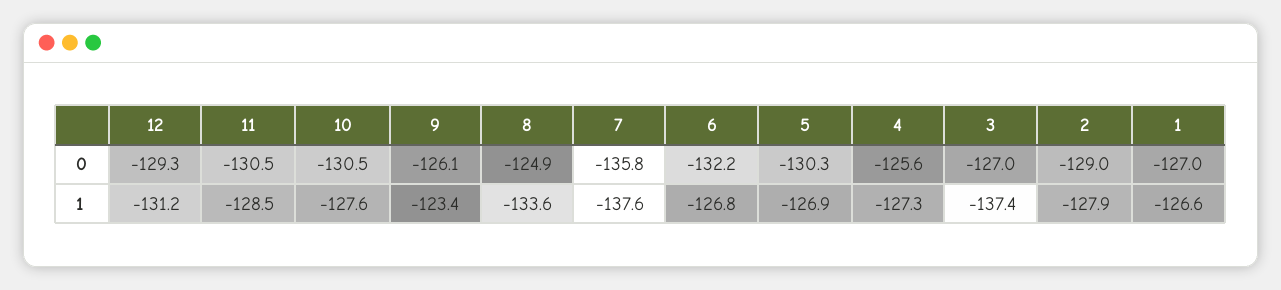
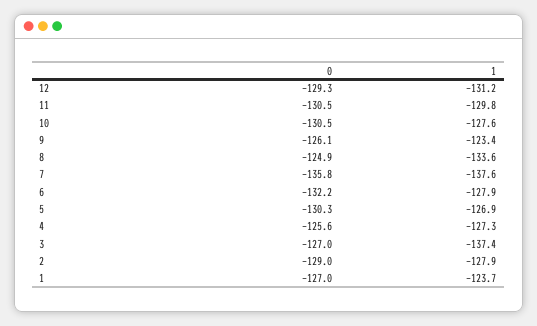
  {
    "12": {
      "0": -129.3,
      "1": -131.2
    },
    "11": {
      "0": -130.5,
-     "1": -128.5
+     "1": -129.8
    },
    "10": {
      "0": -130.5,
      "1": -127.6
    },
    "9": {
      "0": -126.1,
      "1": -123.4
    },
    "8": {
      "0": -124.9,
      "1": -133.6
    },
    "7": {
      "0": -135.8,
      "1": -137.6
    },
    "6": {
      "0": -132.2,
-     "1": -126.8
+     "1": -127.9
    },
    "5": {
      "0": -130.3,
      "1": -126.9
    },
    "4": {
      "0": -125.6,
      "1": -127.3
    },
    "3": {
      "0": -127,
      "1": -137.4
    },
    "2": {
      "0": -129,
      "1": -127.9
    },
    "1": {
      "0": -127,
-     "1": -126.6
+     "1": -123.7
    }
  }

